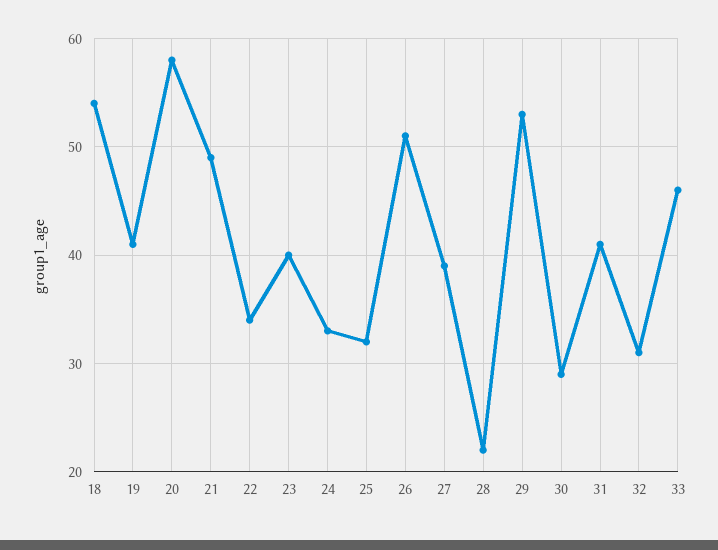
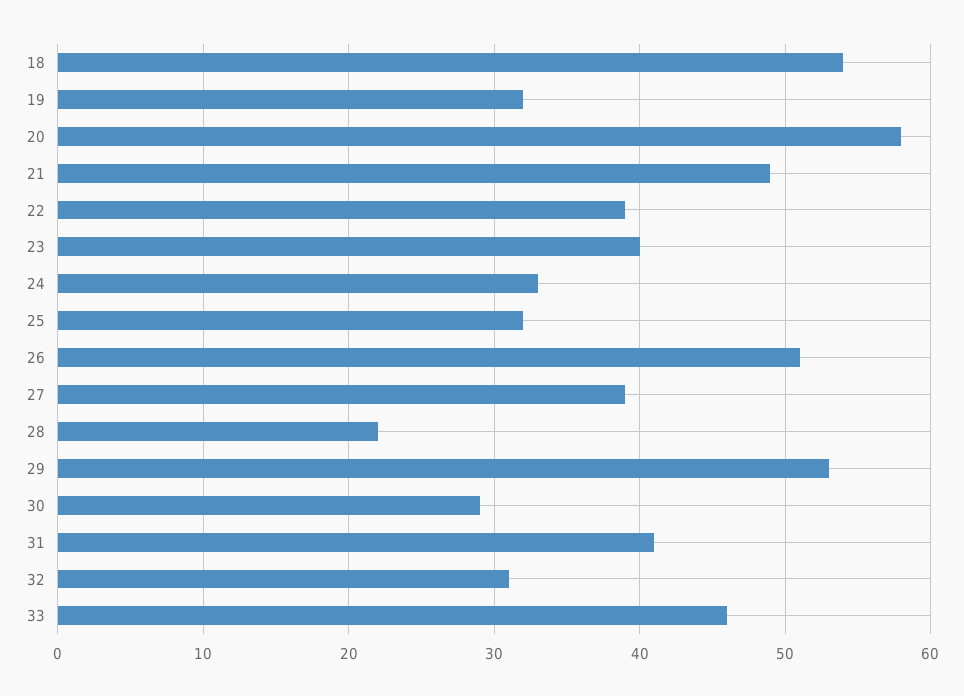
  {
    "18": 54,
-   "19": 41,
+   "19": 32,
    "20": 58,
    "21": 49,
-   "22": 34,
+   "22": 39,
    "23": 40,
    "24": 33,
    "25": 32,
    "26": 51,
    "27": 39,
    "28": 22,
    "29": 53,
    "30": 29,
    "31": 41,
    "32": 31,
    "33": 46
  }

